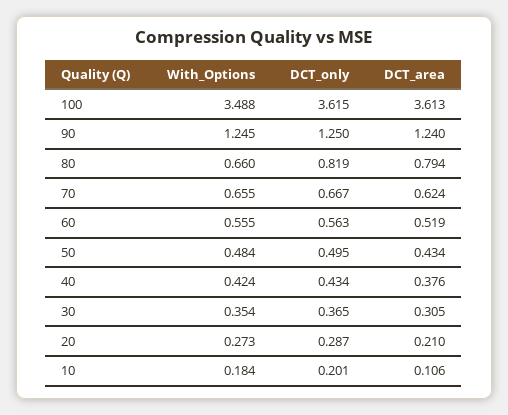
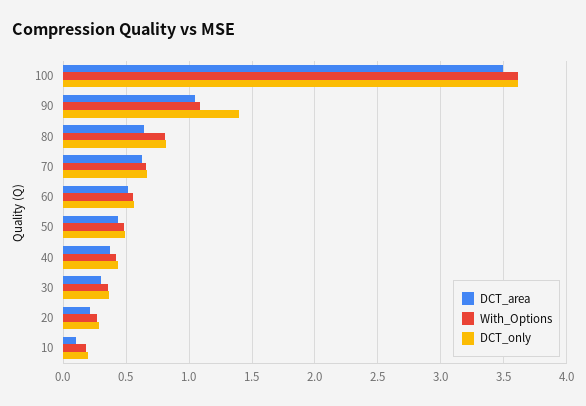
  {
    "With_Options": {
-     "100": 3.488,
+     "100": 3.6,
-     "90": 1.245,
+     "90": 1.1,
-     "80": 0.66,
+     "80": 0.8,
      "70": 0.655,
      "60": 0.555,
      "50": 0.484,
      "40": 0.424,
      "30": 0.354,
      "20": 0.273,
      "10": 0.184
    },
    "DCT_only": {
      "100": 3.615,
-     "90": 1.25,
+     "90": 1.4,
      "80": 0.819,
      "70": 0.667,
      "60": 0.563,
      "50": 0.495,
      "40": 0.434,
      "30": 0.365,
      "20": 0.287,
      "10": 0.201
    },
    "DCT_area": {
-     "100": 3.613,
+     "100": 3.5,
-     "90": 1.24,
+     "90": 1.05,
-     "80": 0.794,
+     "80": 0.65,
      "70": 0.624,
      "60": 0.519,
      "50": 0.434,
      "40": 0.376,
      "30": 0.305,
      "20": 0.21,
      "10": 0.106
    }
  }

